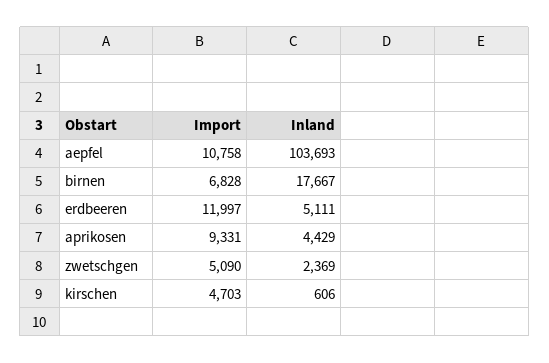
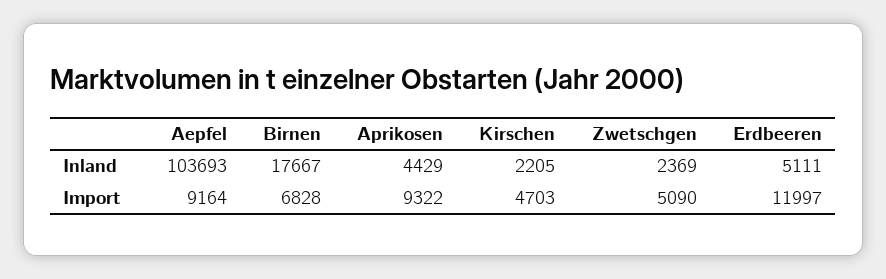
  {
    "Import": {
-     "aepfel": 10758,
+     "aepfel": 9164,
      "birnen": 6828,
      "erdbeeren": 11997,
-     "aprikosen": 9331,
+     "aprikosen": 9322,
      "zwetschgen": 5090,
      "kirschen": 4703
    },
    "Inland": {
      "aepfel": 103693,
      "birnen": 17667,
      "erdbeeren": 5111,
      "aprikosen": 4429,
      "zwetschgen": 2369,
-     "kirschen": 606
+     "kirschen": 2205
    }
  }

